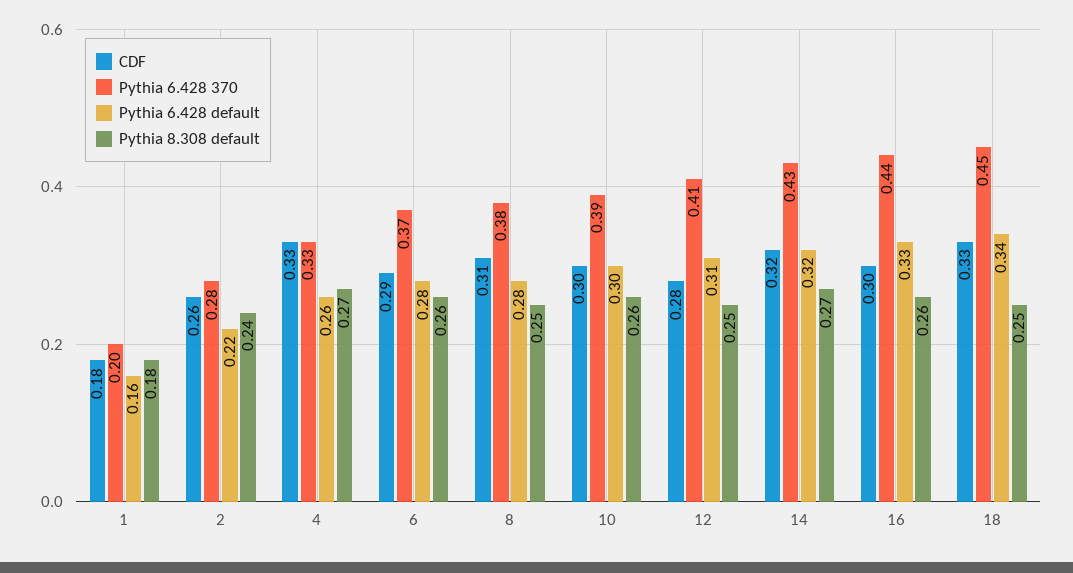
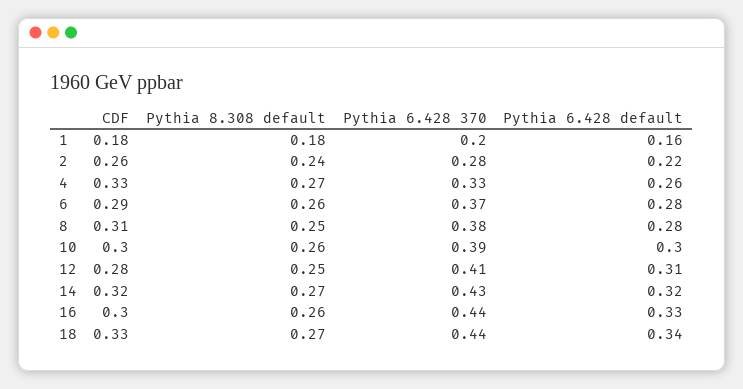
  {
    "CDF": {
      "1": 0.18,
      "2": 0.26,
      "4": 0.33,
      "6": 0.29,
      "8": 0.31,
      "10": 0.3,
      "12": 0.28,
      "14": 0.32,
      "16": 0.3,
      "18": 0.33
    },
    "Pythia 6.428 370": {
      "1": 0.2,
      "2": 0.28,
      "4": 0.33,
      "6": 0.37,
      "8": 0.38,
      "10": 0.39,
      "12": 0.41,
      "14": 0.43,
      "16": 0.44,
-     "18": 0.45
+     "18": 0.44
    },
    "Pythia 6.428 default": {
      "1": 0.16,
      "2": 0.22,
      "4": 0.26,
      "6": 0.28,
      "8": 0.28,
      "10": 0.3,
      "12": 0.31,
      "14": 0.32,
      "16": 0.33,
      "18": 0.34
    },
    "Pythia 8.308 default": {
      "1": 0.18,
      "2": 0.24,
      "4": 0.27,
      "6": 0.26,
      "8": 0.25,
      "10": 0.26,
      "12": 0.25,
      "14": 0.27,
      "16": 0.26,
-     "18": 0.25
+     "18": 0.27
    }
  }

